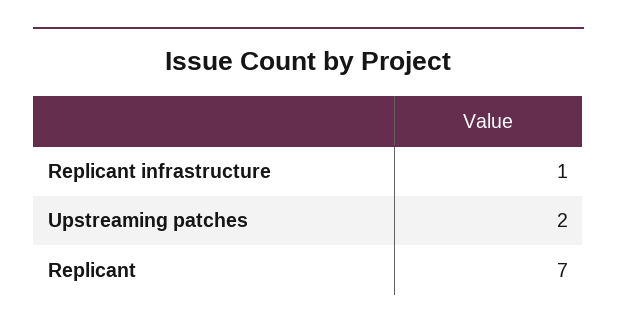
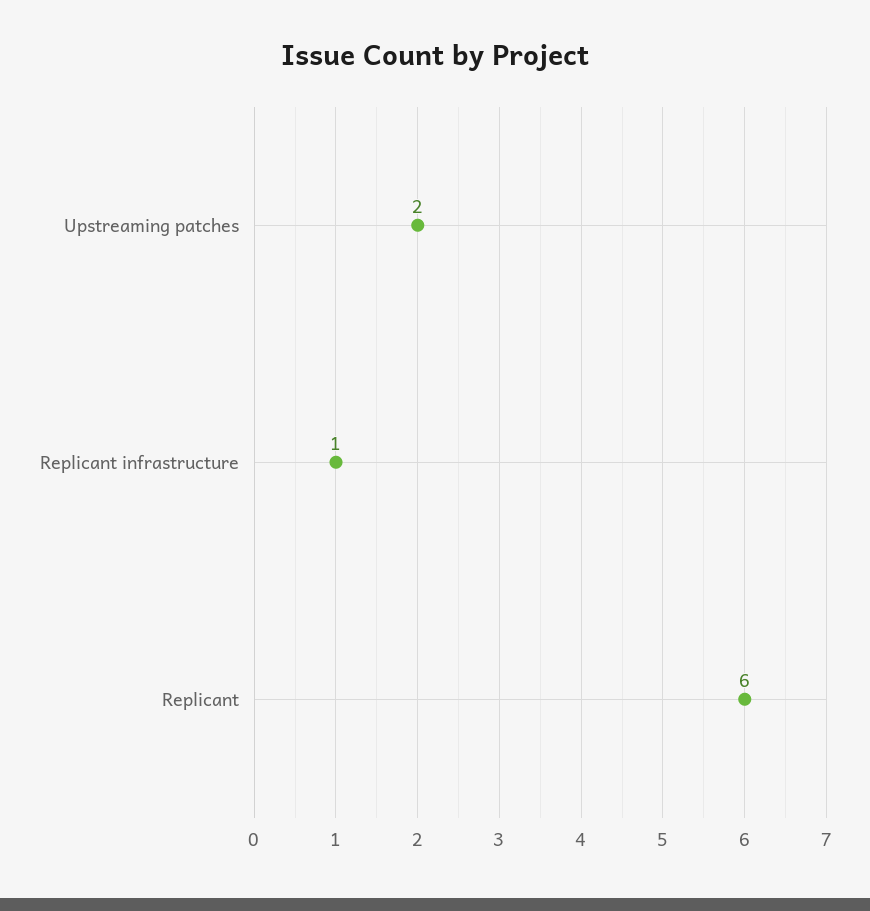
  {
    "Replicant infrastructure": 1,
    "Upstreaming patches": 2,
-   "Replicant": 7
+   "Replicant": 6
  }

